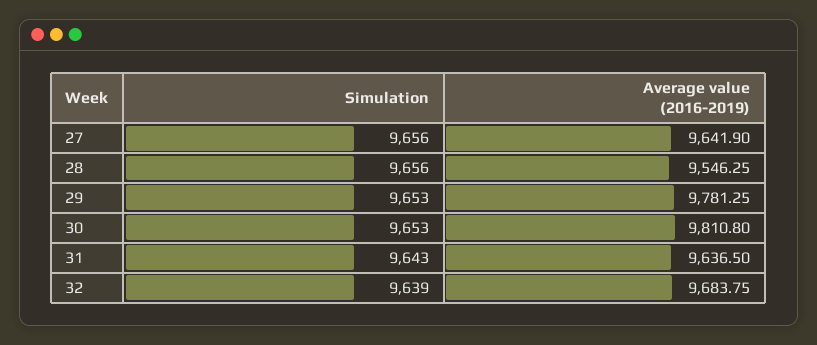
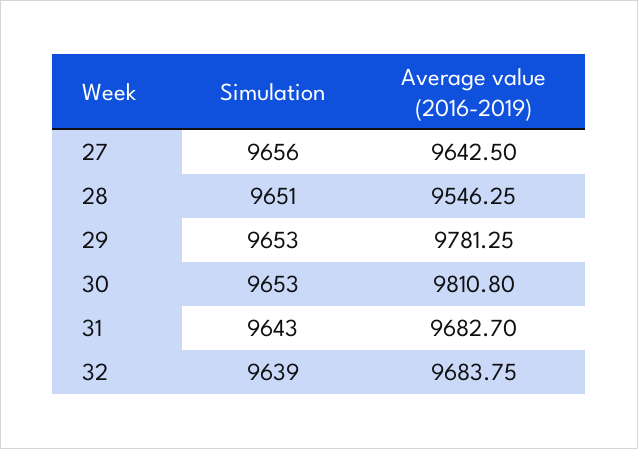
  {
    "Simulation": {
      "27": 9656,
-     "28": 9656,
+     "28": 9651,
      "29": 9653,
      "30": 9653,
      "31": 9643,
      "32": 9639
    },
    "Average value (2016-2019)": {
-     "27": 9641.9,
+     "27": 9642.5,
      "28": 9546.25,
      "29": 9781.25,
      "30": 9810.8,
-     "31": 9636.5,
+     "31": 9682.7,
      "32": 9683.75
    }
  }

